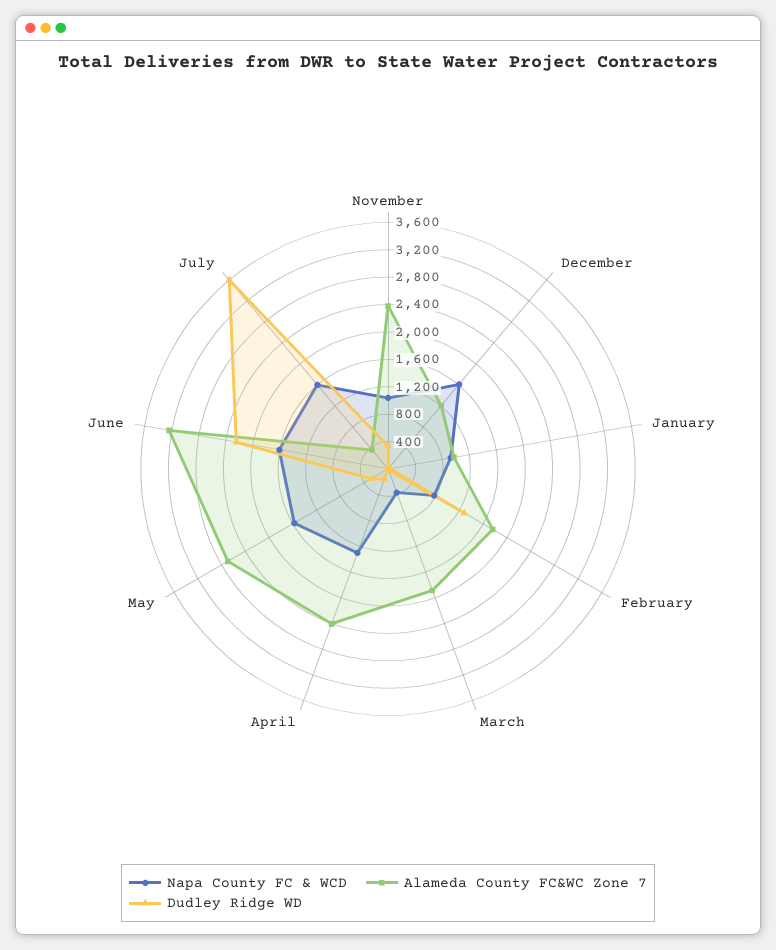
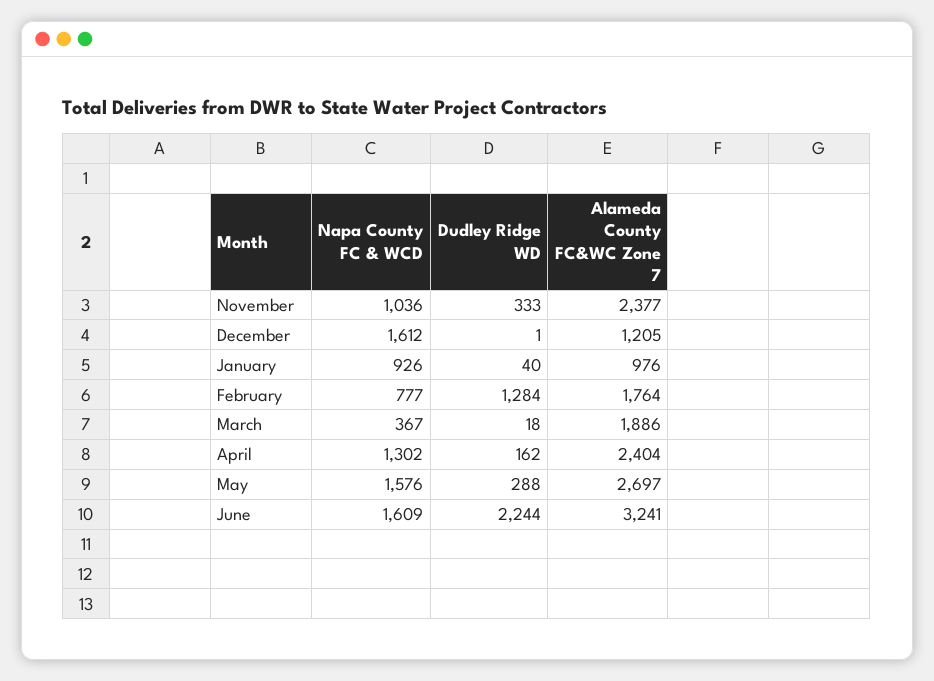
  {
    "Napa County FC & WCD": {
      "November": 1036,
      "December": 1612,
      "January": 926,
      "February": 777,
      "March": 367,
      "April": 1302,
      "May": 1576,
-     "June": 1609,
+     "June": 1609
-     "July": 1600
    },
    "Alameda County FC&WC Zone 7": {
      "November": 2377,
      "December": 1205,
      "January": 976,
      "February": 1764,
      "March": 1886,
      "April": 2404,
      "May": 2697,
-     "June": 3241,
+     "June": 3241
-     "July": 400
    },
    "Dudley Ridge WD": {
      "November": 333,
      "December": 1,
      "January": 40,
      "February": 1284,
      "March": 18,
      "April": 162,
      "May": 288,
-     "June": 2244,
+     "June": 2244
-     "July": 3600
    }
  }

